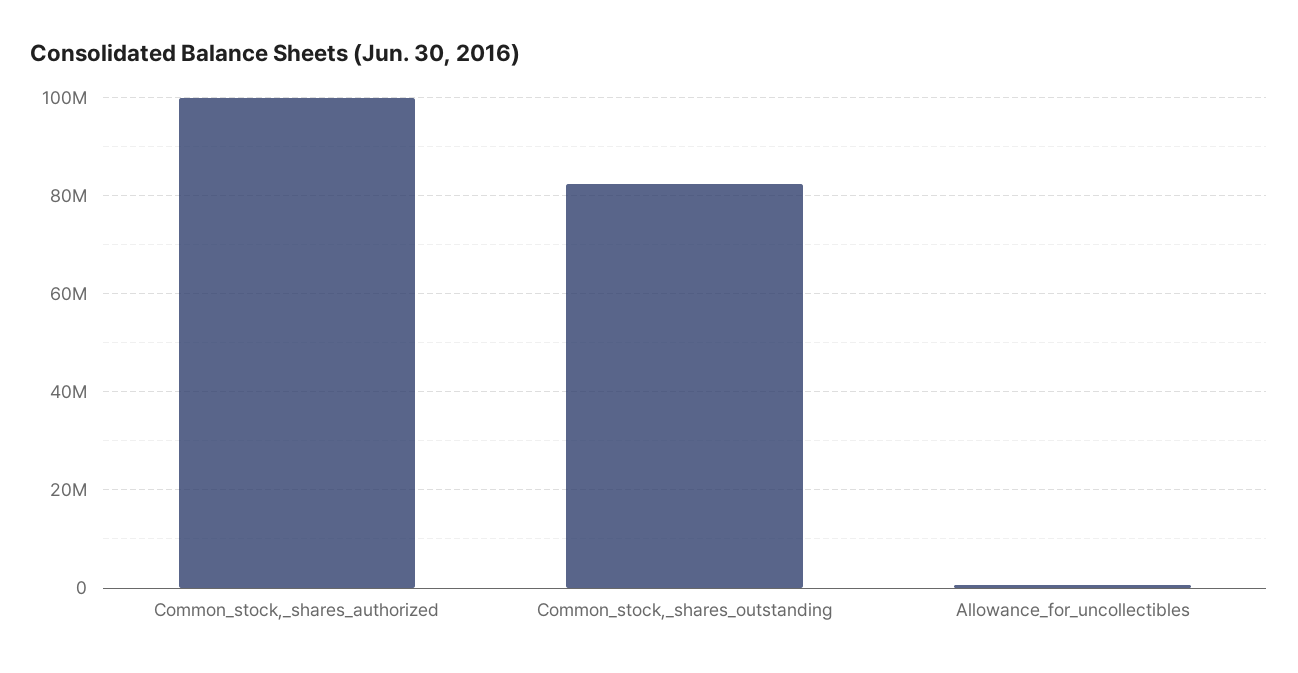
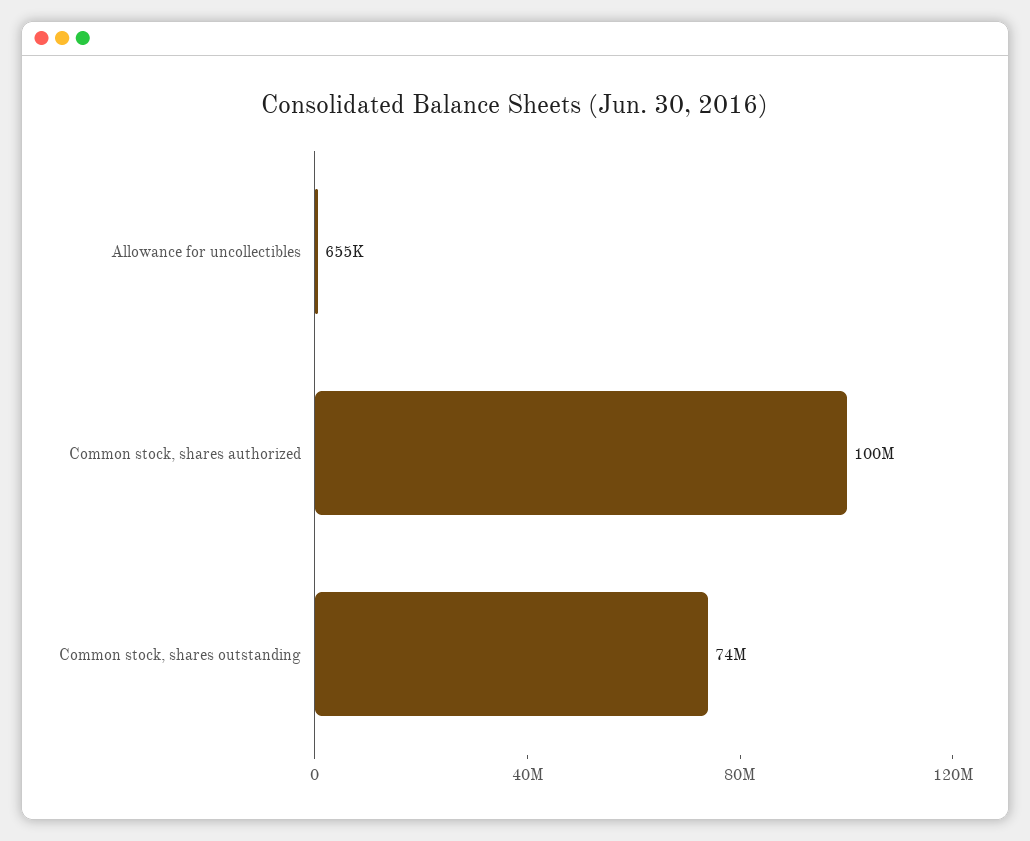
  {
    "Common_stock,_shares_authorized": 100000000,
-   "Common_stock,_shares_outstanding": 82000000,
+   "Common_stock,_shares_outstanding": 74000000,
    "Allowance_for_uncollectibles": 655000
  }

